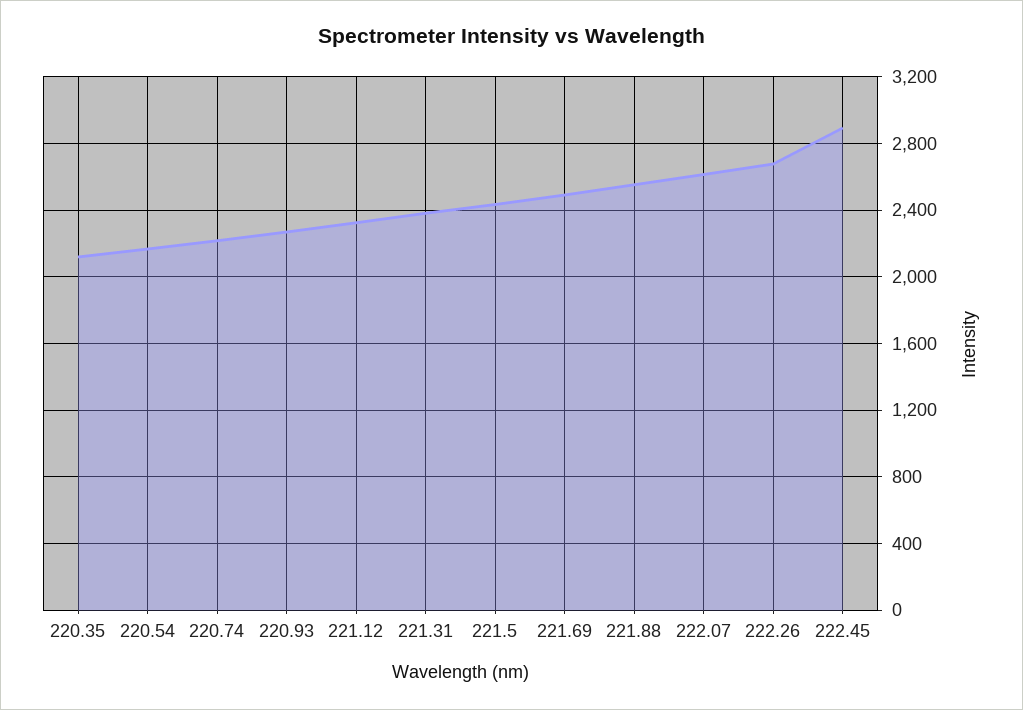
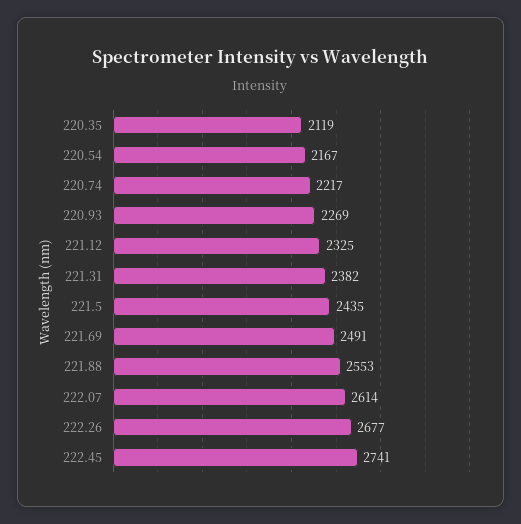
  {
    "220.35": 2119,
    "220.54": 2167,
    "220.74": 2217,
    "220.93": 2269,
    "221.12": 2325,
    "221.31": 2382,
    "221.5": 2435,
    "221.69": 2491,
    "221.88": 2553,
    "222.07": 2614,
    "222.26": 2677,
-   "222.45": 2900
+   "222.45": 2741
  }

